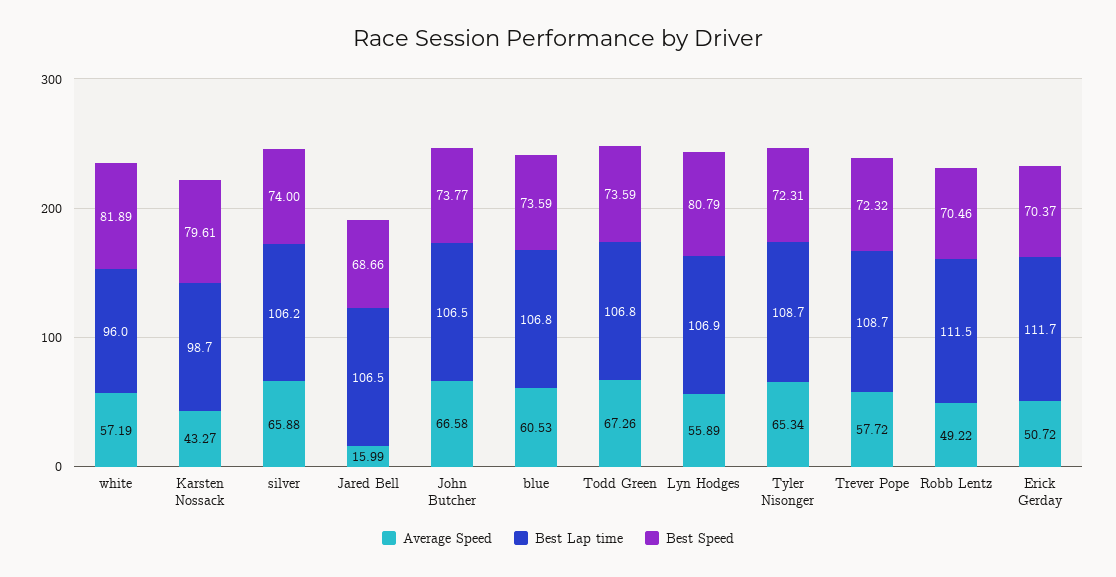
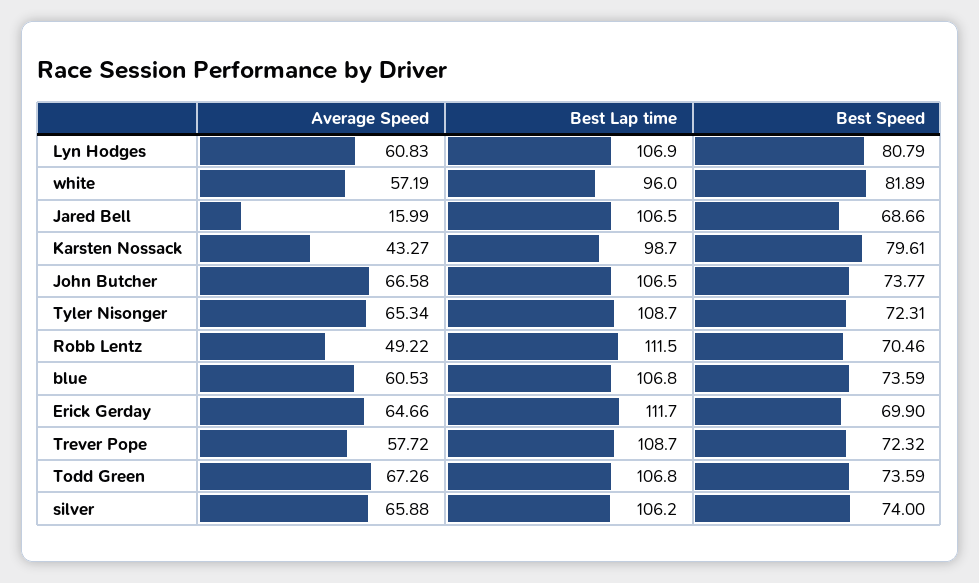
  {
    "Average Speed": {
      "white": 57.19,
      "Karsten Nossack": 43.27,
      "silver": 65.88,
      "Jared Bell": 15.99,
      "John Butcher": 66.58,
      "blue": 60.53,
      "Todd Green": 67.26,
-     "Lyn Hodges": 55.89,
+     "Lyn Hodges": 60.83,
      "Tyler Nisonger": 65.34,
      "Trever Pope": 57.72,
      "Robb Lentz": 49.22,
-     "Erick Gerday": 50.72
+     "Erick Gerday": 64.66
    },
    "Best Lap time": {
      "white": 96,
      "Karsten Nossack": 98.7,
      "silver": 106.2,
      "Jared Bell": 106.5,
      "John Butcher": 106.5,
      "blue": 106.8,
      "Todd Green": 106.8,
      "Lyn Hodges": 106.9,
      "Tyler Nisonger": 108.7,
      "Trever Pope": 108.7,
      "Robb Lentz": 111.5,
      "Erick Gerday": 111.7
    },
    "Best Speed": {
      "white": 81.89,
      "Karsten Nossack": 79.61,
      "silver": 74,
      "Jared Bell": 68.66,
      "John Butcher": 73.77,
      "blue": 73.59,
      "Todd Green": 73.59,
      "Lyn Hodges": 80.79,
      "Tyler Nisonger": 72.31,
      "Trever Pope": 72.32,
      "Robb Lentz": 70.46,
-     "Erick Gerday": 70.37
+     "Erick Gerday": 69.9
    }
  }

